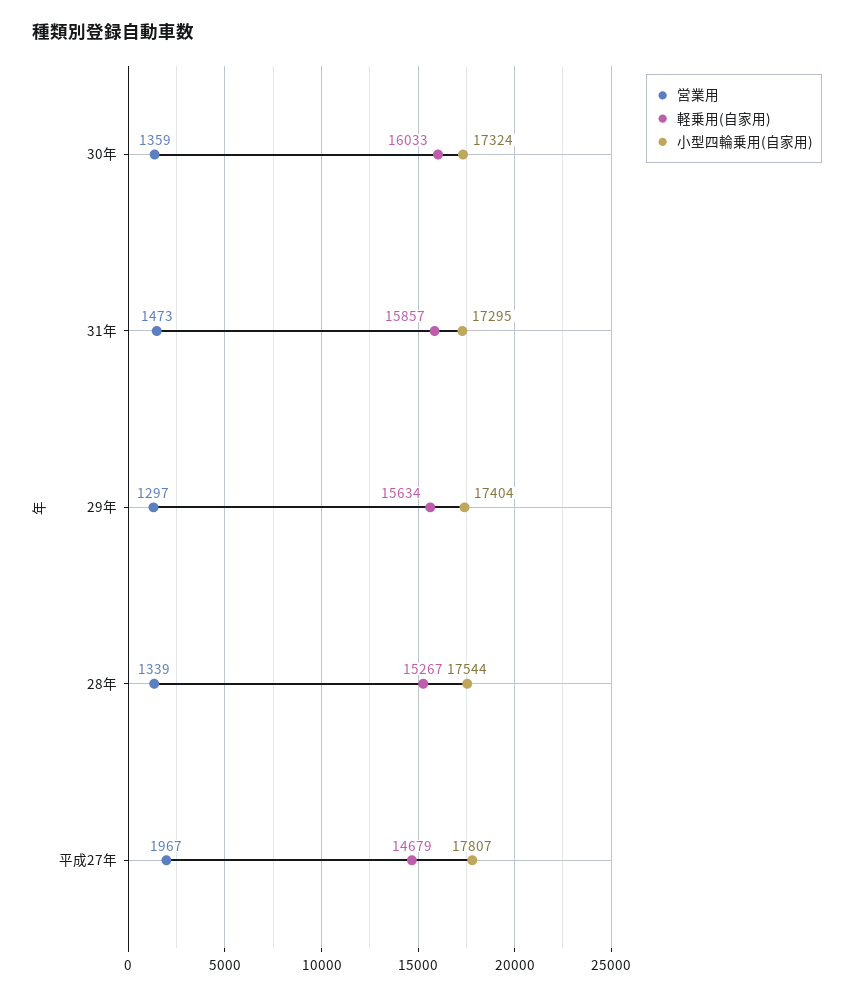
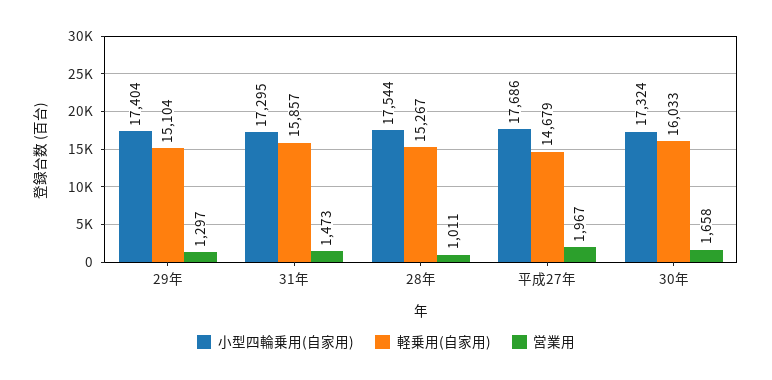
  {
    "営業用": {
-     "30年": 1359,
+     "30年": 1658,
      "31年": 1473,
      "29年": 1297,
-     "28年": 1339,
+     "28年": 1011,
      "平成27年": 1967
    },
    "軽乗用(自家用)": {
      "30年": 16033,
      "31年": 15857,
-     "29年": 15634,
+     "29年": 15104,
      "28年": 15267,
      "平成27年": 14679
    },
    "小型四輪乗用(自家用)": {
      "30年": 17324,
      "31年": 17295,
      "29年": 17404,
      "28年": 17544,
-     "平成27年": 17807
+     "平成27年": 17686
    }
  }

